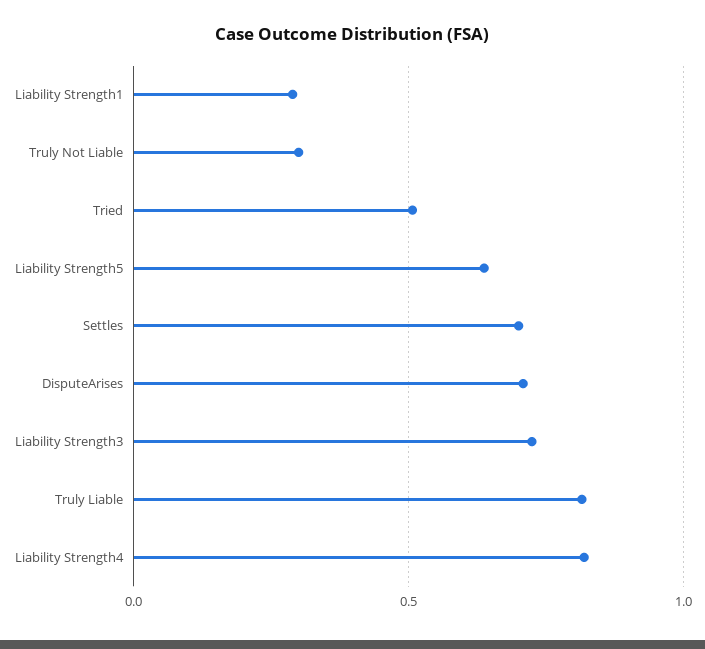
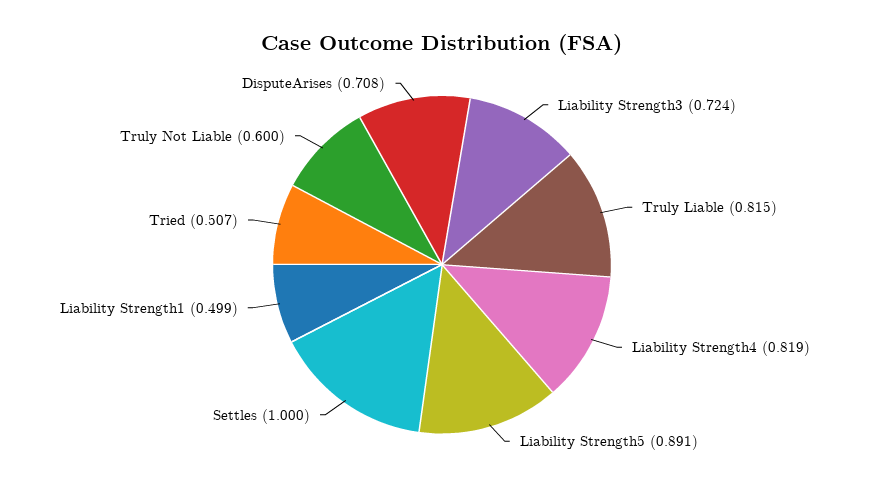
  {
-   "Liability Strength1": 0.3,
+   "Liability Strength1": 0.499,
-   "Truly Not Liable": 0.3,
+   "Truly Not Liable": 0.6,
    "Tried": 0.507,
-   "Liability Strength5": 0.65,
+   "Liability Strength5": 0.891,
-   "Settles": 0.7,
+   "Settles": 1,
    "DisputeArises": 0.708,
    "Liability Strength3": 0.724,
    "Truly Liable": 0.815,
    "Liability Strength4": 0.819
  }

